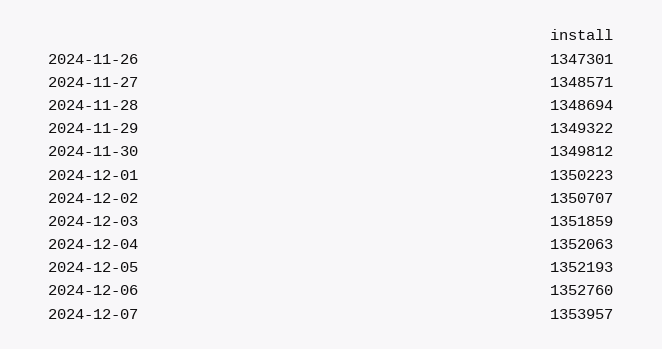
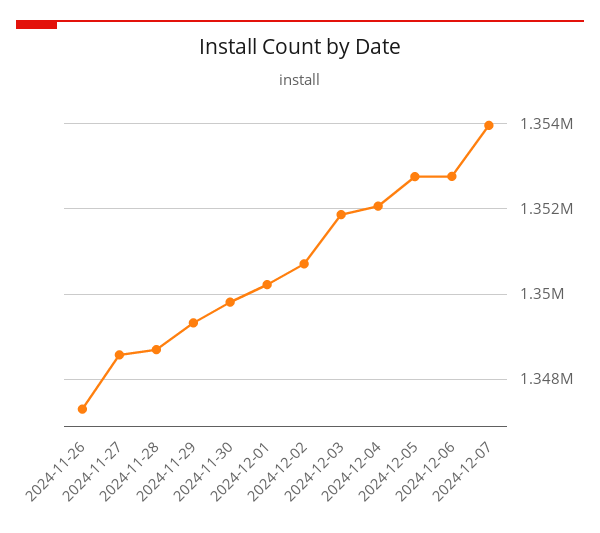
  {
    "2024-11-26": 1347301,
    "2024-11-27": 1348571,
    "2024-11-28": 1348694,
    "2024-11-29": 1349322,
    "2024-11-30": 1349812,
    "2024-12-01": 1350223,
    "2024-12-02": 1350707,
    "2024-12-03": 1351859,
    "2024-12-04": 1352063,
-   "2024-12-05": 1352193,
+   "2024-12-05": 1352800,
    "2024-12-06": 1352760,
    "2024-12-07": 1353957
  }

